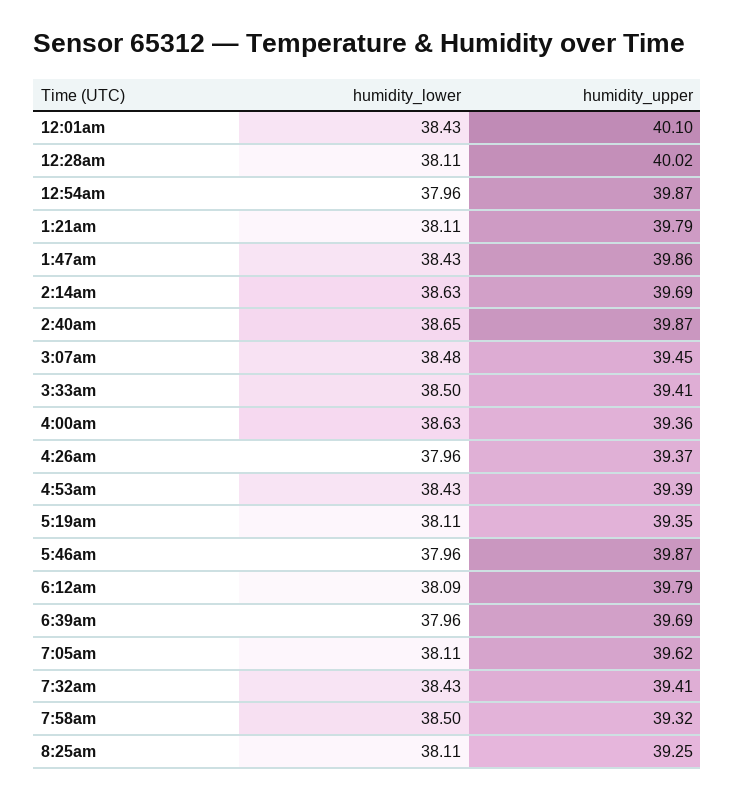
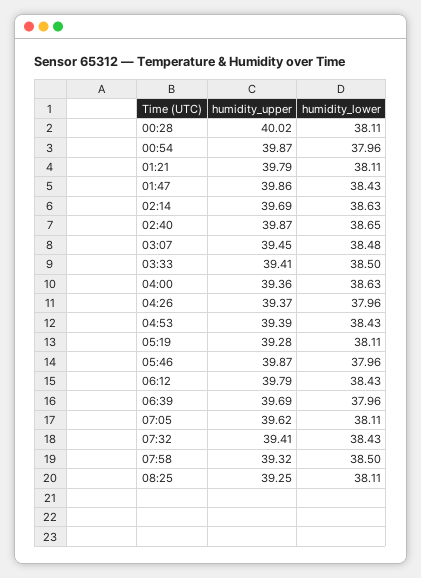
  {
    "humidity_lower": {
-     "12:01am": 38.43,
      "12:28am": 38.11,
      "12:54am": 37.96,
      "1:21am": 38.11,
      "1:47am": 38.43,
      "2:14am": 38.63,
      "2:40am": 38.65,
      "3:07am": 38.48,
      "3:33am": 38.5,
      "4:00am": 38.63,
      "4:26am": 37.96,
      "4:53am": 38.43,
      "5:19am": 38.11,
      "5:46am": 37.96,
-     "6:12am": 38.09,
+     "6:12am": 38.43,
      "6:39am": 37.96,
      "7:05am": 38.11,
      "7:32am": 38.43,
      "7:58am": 38.5,
      "8:25am": 38.11
    },
    "humidity_upper": {
-     "12:01am": 40.1,
      "12:28am": 40.02,
      "12:54am": 39.87,
      "1:21am": 39.79,
      "1:47am": 39.86,
      "2:14am": 39.69,
      "2:40am": 39.87,
      "3:07am": 39.45,
      "3:33am": 39.41,
      "4:00am": 39.36,
      "4:26am": 39.37,
      "4:53am": 39.39,
-     "5:19am": 39.35,
+     "5:19am": 39.28,
      "5:46am": 39.87,
      "6:12am": 39.79,
      "6:39am": 39.69,
      "7:05am": 39.62,
      "7:32am": 39.41,
      "7:58am": 39.32,
      "8:25am": 39.25
    }
  }

